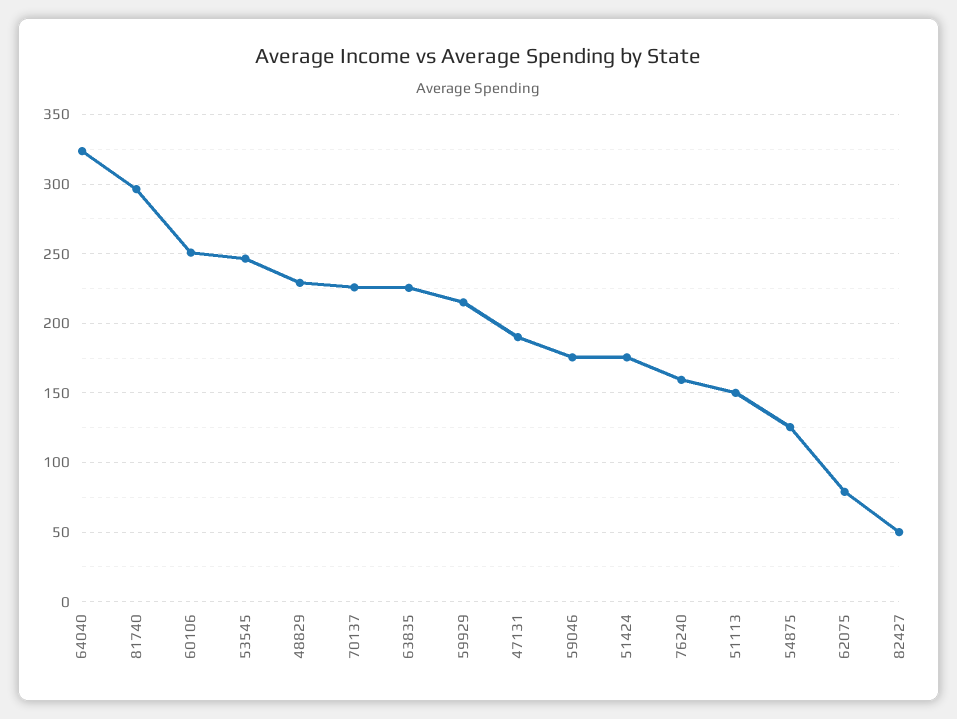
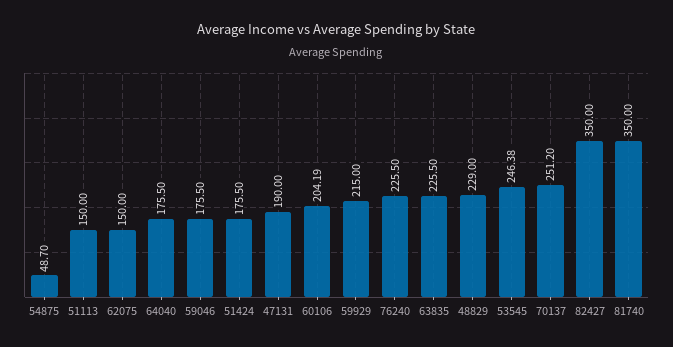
  {
-   "64040": 325,
+   "64040": 175.5,
-   "81740": 295,
+   "81740": 350,
-   "60106": 250,
+   "60106": 204.19,
    "53545": 246.38,
    "48829": 229,
-   "70137": 225,
+   "70137": 251.2,
    "63835": 225.5,
    "59929": 215,
    "47131": 190,
    "59046": 175.5,
    "51424": 175.5,
-   "76240": 160,
+   "76240": 225.5,
    "51113": 150,
-   "54875": 125,
+   "54875": 48.7,
-   "62075": 80,
+   "62075": 150,
-   "82427": 50
+   "82427": 350
  }

